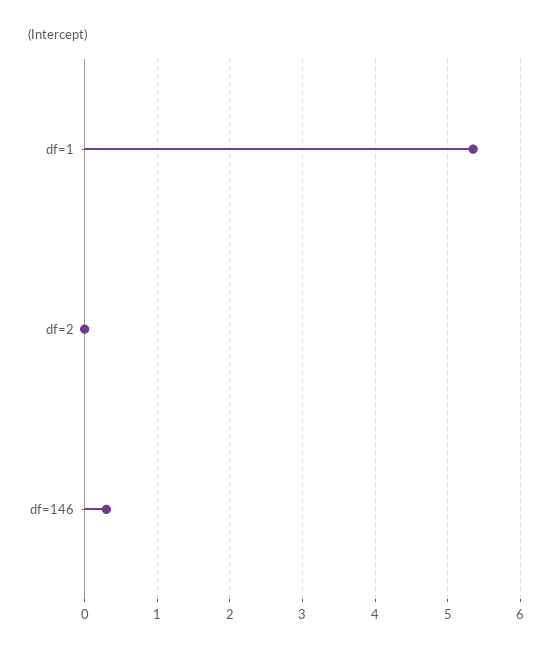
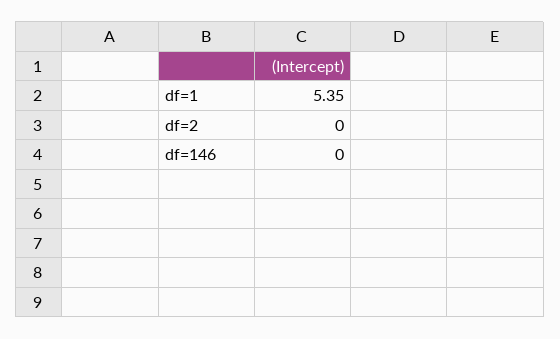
  {
    "df=1": 5.35,
    "df=2": 0,
-   "df=146": 0.3
+   "df=146": 0
  }

